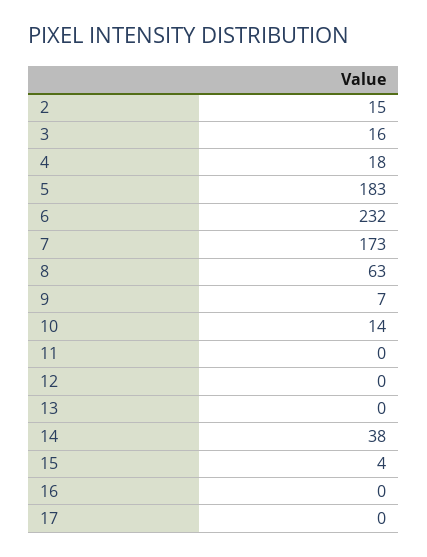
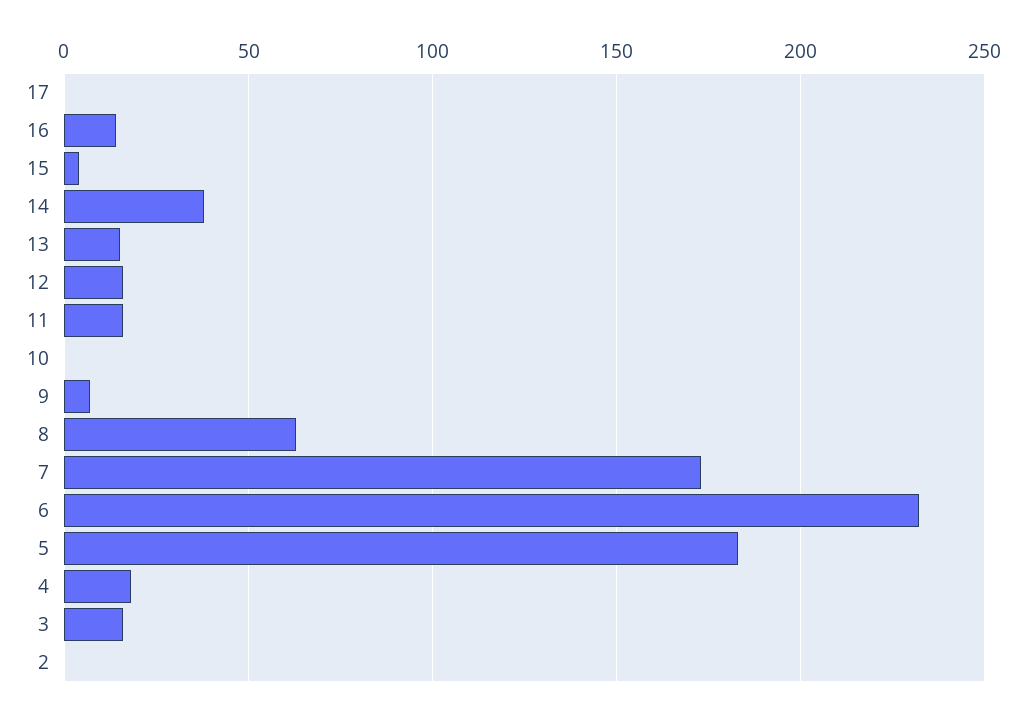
  {
-   "2": 15,
+   "2": 0,
    "3": 16,
    "4": 18,
    "5": 183,
    "6": 232,
    "7": 173,
    "8": 63,
    "9": 7,
-   "10": 14,
+   "10": 0,
-   "11": 0,
+   "11": 15,
-   "12": 0,
+   "12": 15,
-   "13": 0,
+   "13": 15,
    "14": 38,
    "15": 4,
-   "16": 0,
+   "16": 15,
    "17": 0
  }

